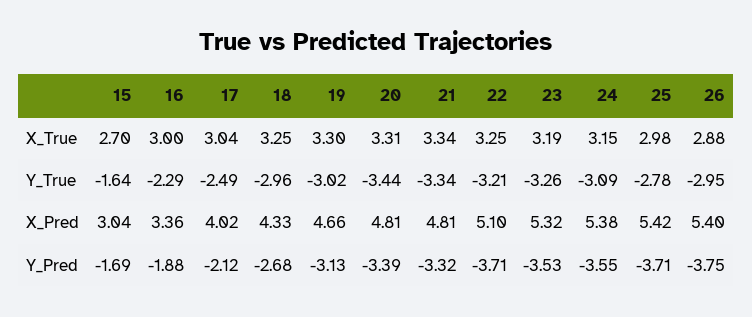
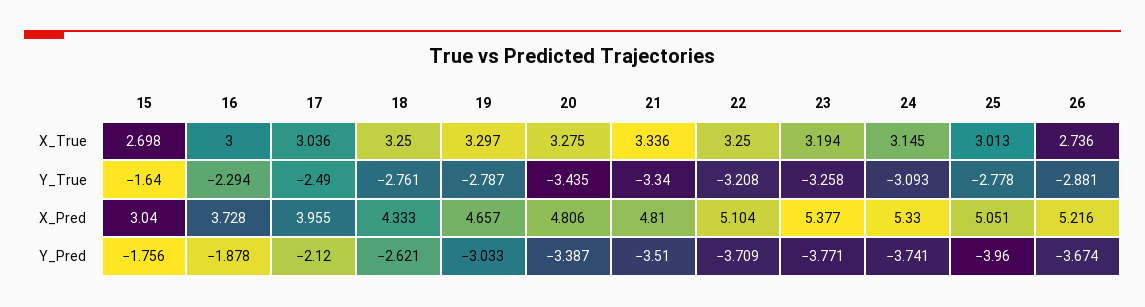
  {
    "15": {
      "X_True": 2.698,
      "Y_True": -1.64,
      "X_Pred": 3.04,
-     "Y_Pred": -1.69
+     "Y_Pred": -1.756
    },
    "16": {
      "X_True": 3,
      "Y_True": -2.294,
-     "X_Pred": 3.36,
+     "X_Pred": 3.728,
      "Y_Pred": -1.878
    },
    "17": {
      "X_True": 3.036,
      "Y_True": -2.49,
-     "X_Pred": 4.02,
+     "X_Pred": 3.955,
      "Y_Pred": -2.12
    },
    "18": {
      "X_True": 3.25,
-     "Y_True": -2.96,
+     "Y_True": -2.761,
      "X_Pred": 4.333,
-     "Y_Pred": -2.68
+     "Y_Pred": -2.621
    },
    "19": {
      "X_True": 3.297,
-     "Y_True": -3.02,
+     "Y_True": -2.787,
      "X_Pred": 4.657,
-     "Y_Pred": -3.13
+     "Y_Pred": -3.033
    },
    "20": {
-     "X_True": 3.31,
+     "X_True": 3.275,
      "Y_True": -3.435,
      "X_Pred": 4.806,
      "Y_Pred": -3.387
    },
    "21": {
      "X_True": 3.336,
      "Y_True": -3.34,
      "X_Pred": 4.81,
-     "Y_Pred": -3.32
+     "Y_Pred": -3.51
    },
    "22": {
      "X_True": 3.25,
      "Y_True": -3.208,
      "X_Pred": 5.104,
      "Y_Pred": -3.709
    },
    "23": {
      "X_True": 3.194,
      "Y_True": -3.258,
-     "X_Pred": 5.32,
+     "X_Pred": 5.377,
-     "Y_Pred": -3.53
+     "Y_Pred": -3.771
    },
    "24": {
      "X_True": 3.145,
      "Y_True": -3.093,
-     "X_Pred": 5.38,
+     "X_Pred": 5.33,
-     "Y_Pred": -3.55
+     "Y_Pred": -3.741
    },
    "25": {
-     "X_True": 2.98,
+     "X_True": 3.013,
      "Y_True": -2.778,
-     "X_Pred": 5.42,
+     "X_Pred": 5.051,
-     "Y_Pred": -3.71
+     "Y_Pred": -3.96
    },
    "26": {
-     "X_True": 2.88,
+     "X_True": 2.736,
-     "Y_True": -2.95,
+     "Y_True": -2.881,
-     "X_Pred": 5.4,
+     "X_Pred": 5.216,
-     "Y_Pred": -3.75
+     "Y_Pred": -3.674
    }
  }

